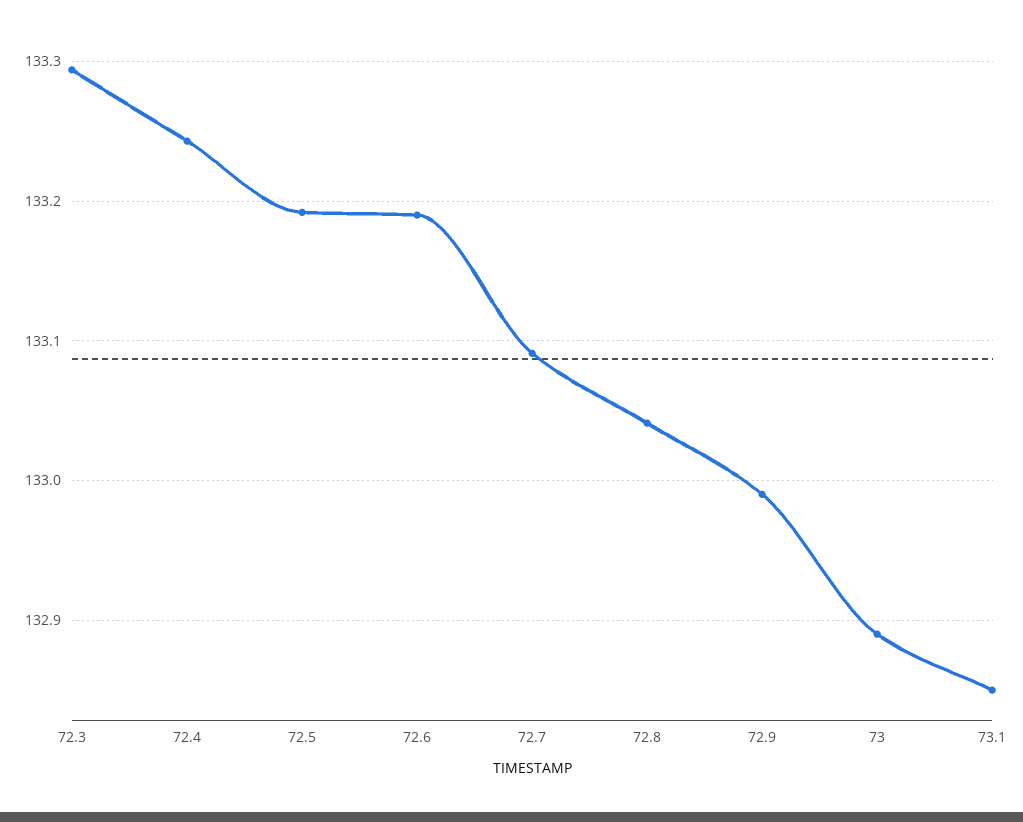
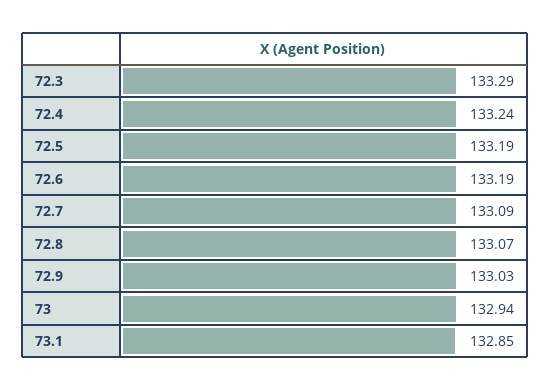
  {
    "72.3": 133.29,
    "72.4": 133.24,
    "72.5": 133.19,
    "72.6": 133.19,
    "72.7": 133.09,
-   "72.8": 133.04,
+   "72.8": 133.07,
-   "72.9": 132.99,
+   "72.9": 133.03,
-   "73": 132.89,
+   "73": 132.94,
    "73.1": 132.85
  }

